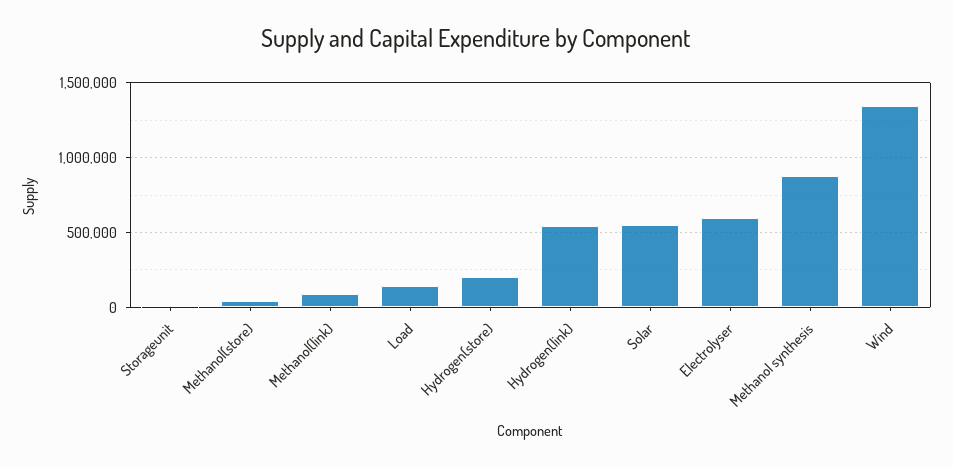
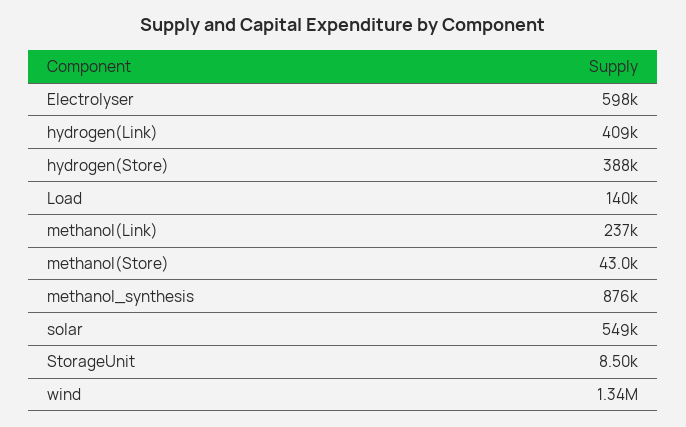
  {
    "Storageunit": 8500,
    "Methanol(store)": 43000,
-   "Methanol(link)": 100000,
+   "Methanol(link)": 237000,
    "Load": 140000,
-   "Hydrogen(store)": 200000,
+   "Hydrogen(store)": 388000,
-   "Hydrogen(link)": 550000,
+   "Hydrogen(link)": 409000,
    "Solar": 549000,
    "Electrolyser": 598000,
    "Methanol synthesis": 876000,
    "Wind": 1340000
  }

